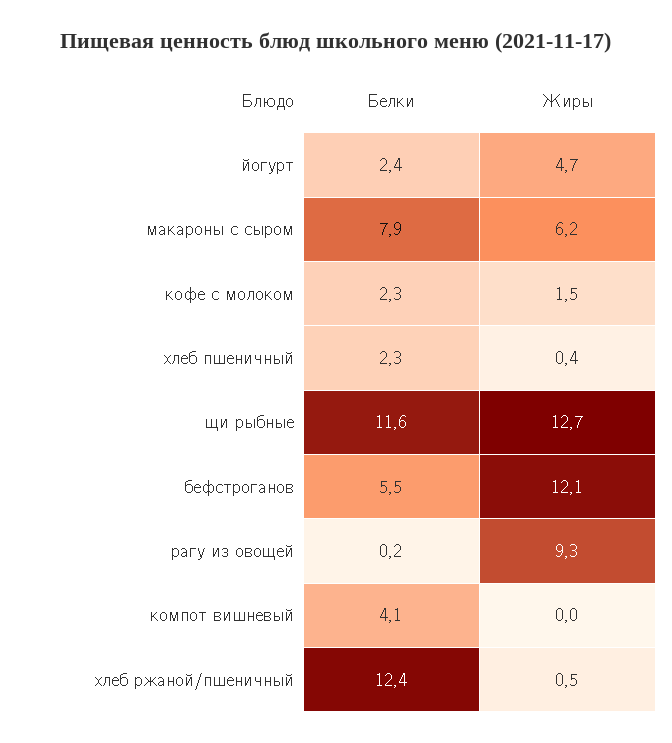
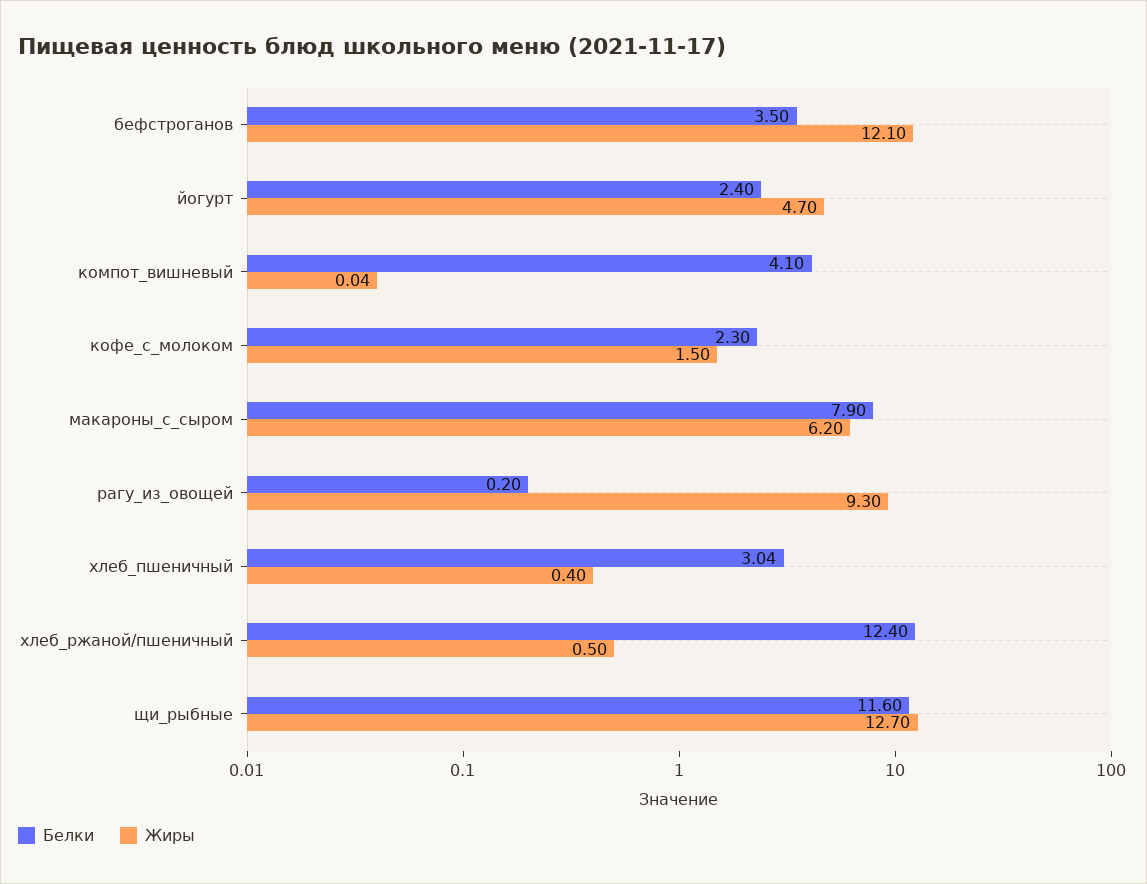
  {
    "Белки": {
      "йогурт": 2.4,
      "макароны с сыром": 7.9,
      "кофе с молоком": 2.3,
-     "хлеб пшеничный": 2.3,
+     "хлеб пшеничный": 3.04,
      "щи рыбные": 11.6,
-     "бефстроганов": 5.5,
+     "бефстроганов": 3.5,
      "рагу из овощей": 0.2,
      "компот вишневый": 4.1,
      "хлеб ржаной/пшеничный": 12.4
    },
    "Жиры": {
      "йогурт": 4.7,
      "макароны с сыром": 6.2,
      "кофе с молоком": 1.5,
      "хлеб пшеничный": 0.4,
      "щи рыбные": 12.7,
      "бефстроганов": 12.1,
      "рагу из овощей": 9.3,
      "компот вишневый": 0.04,
      "хлеб ржаной/пшеничный": 0.5
    }
  }

